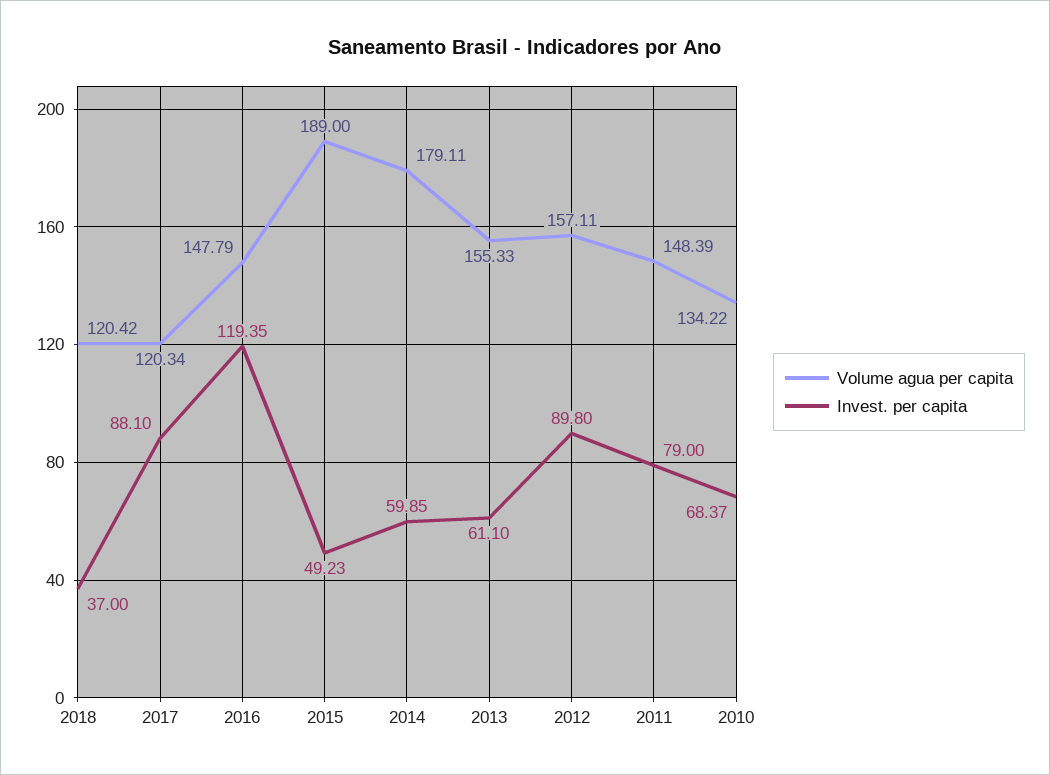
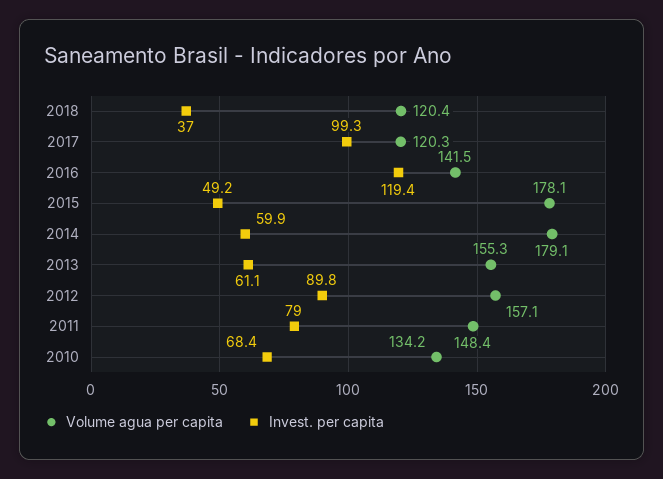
  {
    "Volume agua per capita": {
      "2018": 120.42,
      "2017": 120.34,
-     "2016": 147.79,
+     "2016": 141.5,
-     "2015": 189,
+     "2015": 178.1,
      "2014": 179.11,
      "2013": 155.33,
      "2012": 157.11,
      "2011": 148.39,
      "2010": 134.22
    },
    "Invest. per capita": {
      "2018": 37,
-     "2017": 88.1,
+     "2017": 99.3,
      "2016": 119.35,
      "2015": 49.23,
      "2014": 59.85,
      "2013": 61.1,
      "2012": 89.8,
      "2011": 79,
      "2010": 68.37
    }
  }

